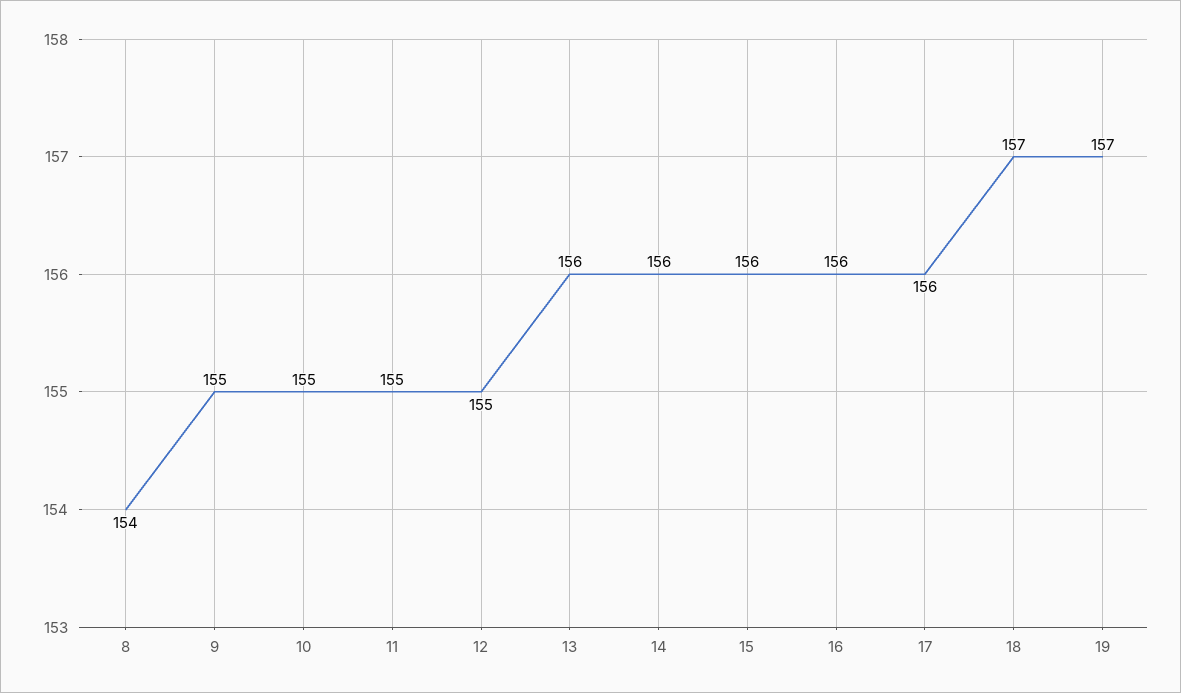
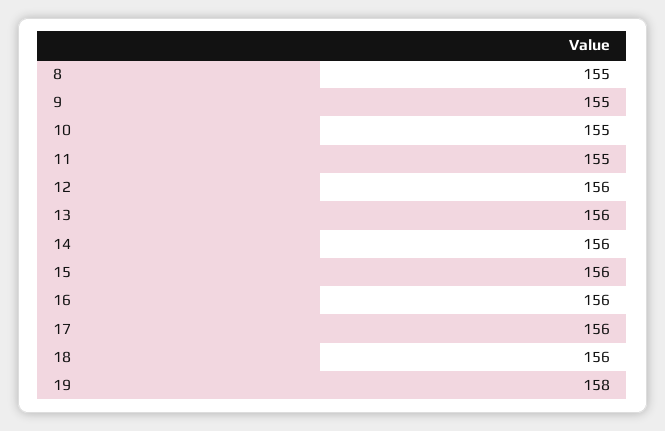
  {
-   "8": 154,
+   "8": 155,
    "9": 155,
    "10": 155,
    "11": 155,
-   "12": 155,
+   "12": 156,
    "13": 156,
    "14": 156,
    "15": 156,
    "16": 156,
    "17": 156,
-   "18": 157,
+   "18": 156,
-   "19": 157
+   "19": 158
  }

